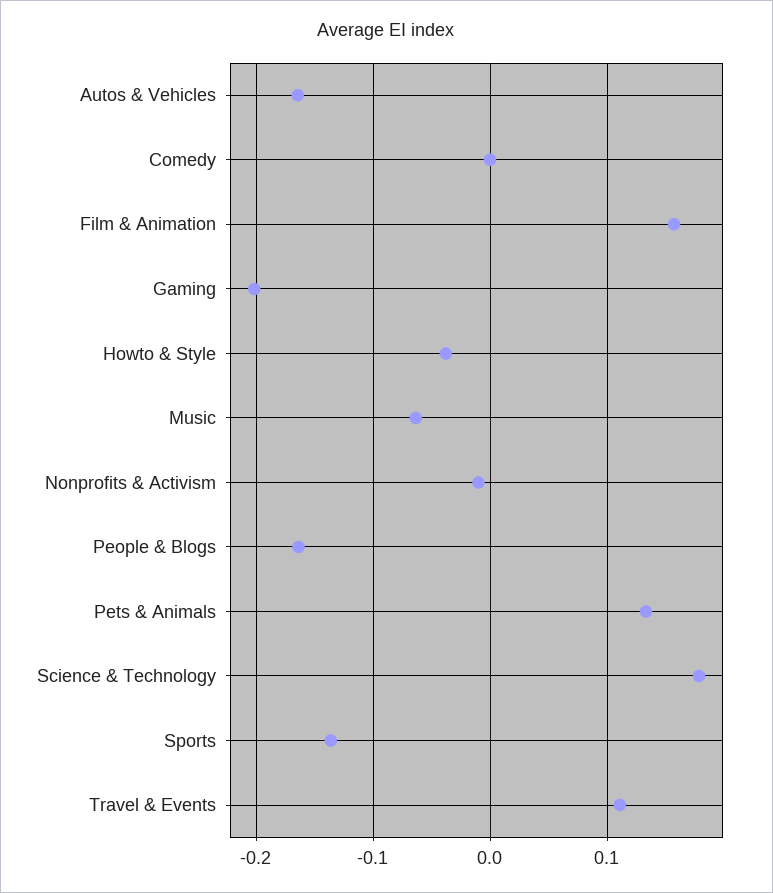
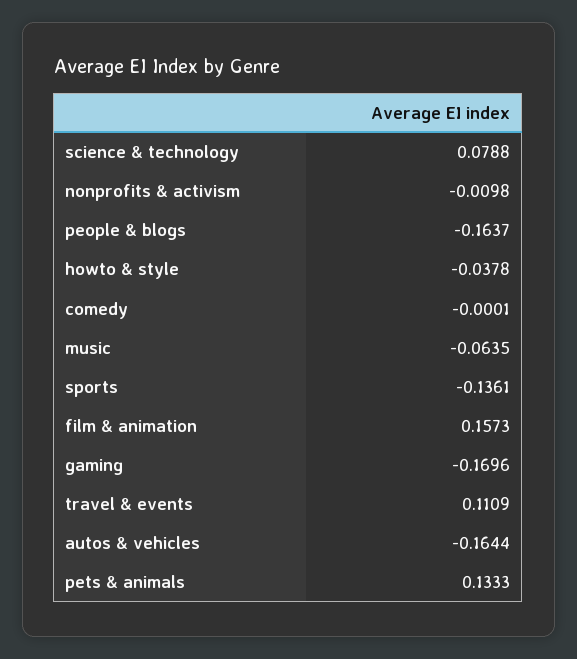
  {
    "Autos & Vehicles": -0.1644,
    "Comedy": -0.0001,
    "Film & Animation": 0.1573,
-   "Gaming": -0.2,
+   "Gaming": -0.1696,
    "Howto & Style": -0.0378,
    "Music": -0.0635,
    "Nonprofits & Activism": -0.0098,
    "People & Blogs": -0.1637,
    "Pets & Animals": 0.1333,
-   "Science & Technology": 0.18,
+   "Science & Technology": 0.0788,
    "Sports": -0.1361,
    "Travel & Events": 0.1109
  }

